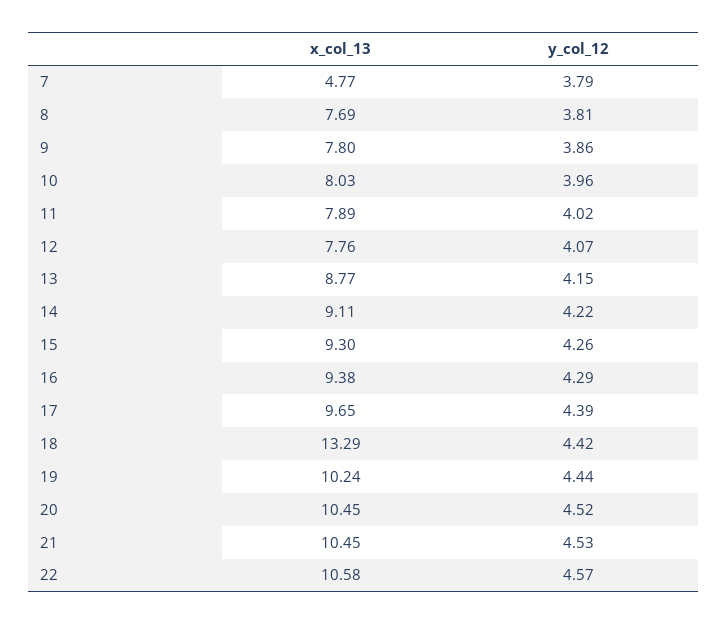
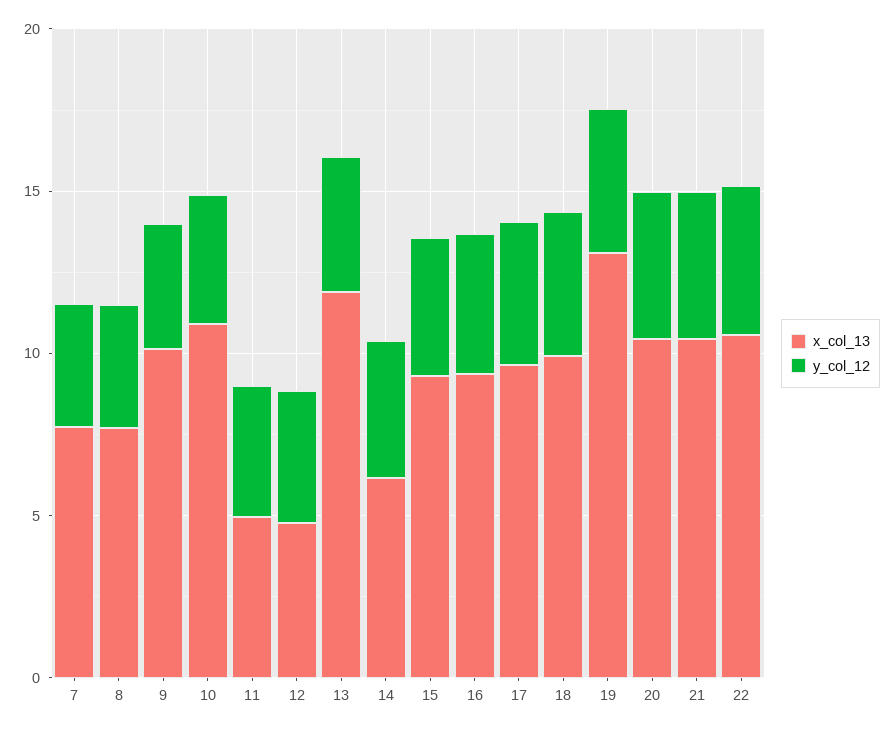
  {
    "x_col_13": {
-     "7": 4.77,
+     "7": 8,
      "8": 7.69,
-     "9": 7.8,
+     "9": 10,
-     "10": 8.03,
+     "10": 11,
-     "11": 7.89,
+     "11": 5,
-     "12": 7.76,
+     "12": 5,
-     "13": 8.77,
+     "13": 12,
-     "14": 9.11,
+     "14": 6,
      "15": 9.3,
      "16": 9.38,
      "17": 9.65,
-     "18": 13.29,
+     "18": 10,
-     "19": 10.24,
+     "19": 13,
      "20": 10.45,
      "21": 10.45,
      "22": 10.58
    },
    "y_col_12": {
      "7": 3.79,
      "8": 3.81,
      "9": 3.86,
      "10": 3.96,
      "11": 4.02,
      "12": 4.07,
      "13": 4.15,
      "14": 4.22,
      "15": 4.26,
      "16": 4.29,
      "17": 4.39,
      "18": 4.42,
      "19": 4.44,
      "20": 4.52,
      "21": 4.53,
      "22": 4.57
    }
  }

